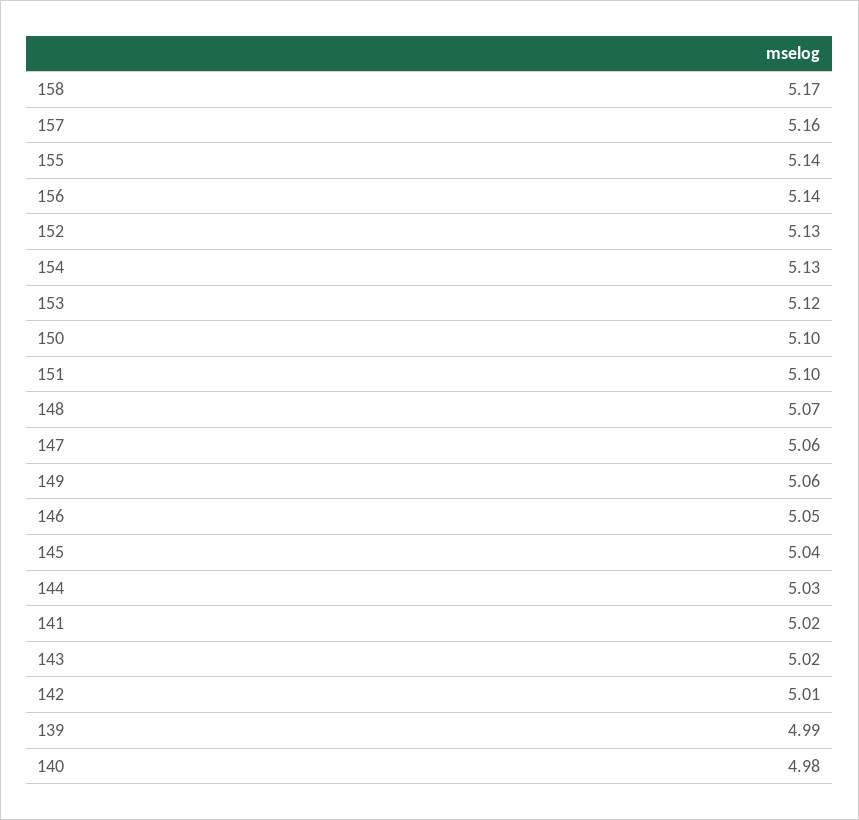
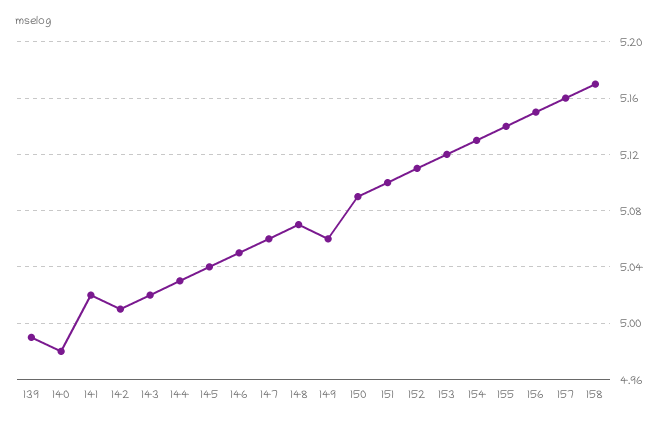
  {
    "158": 5.17,
    "157": 5.16,
    "155": 5.14,
-   "156": 5.14,
+   "156": 5.15,
-   "152": 5.13,
+   "152": 5.11,
    "154": 5.13,
    "153": 5.12,
-   "150": 5.1,
+   "150": 5.09,
    "151": 5.1,
    "148": 5.07,
    "147": 5.06,
    "149": 5.06,
    "146": 5.05,
    "145": 5.04,
    "144": 5.03,
    "141": 5.02,
    "143": 5.02,
    "142": 5.01,
    "139": 4.99,
    "140": 4.98
  }

